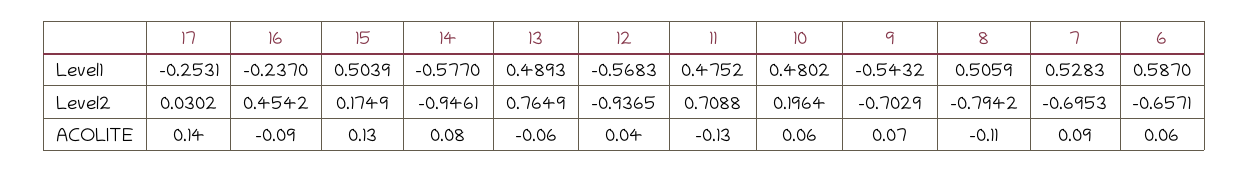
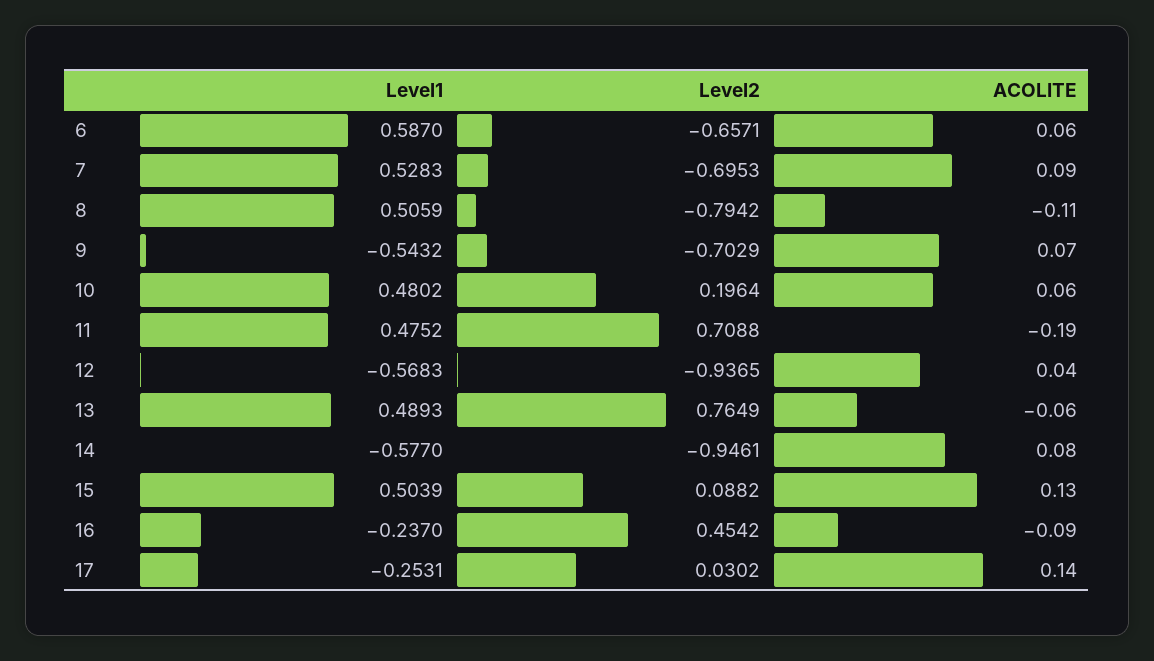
  {
    "17": {
      "Level1": -0.2531,
      "Level2": 0.0302,
      "ACOLITE": 0.14
    },
    "16": {
      "Level1": -0.237,
      "Level2": 0.4542,
      "ACOLITE": -0.09
    },
    "15": {
      "Level1": 0.5039,
-     "Level2": 0.1749,
+     "Level2": 0.0882,
      "ACOLITE": 0.13
    },
    "14": {
      "Level1": -0.577,
      "Level2": -0.9461,
      "ACOLITE": 0.08
    },
    "13": {
      "Level1": 0.4893,
      "Level2": 0.7649,
      "ACOLITE": -0.06
    },
    "12": {
      "Level1": -0.5683,
      "Level2": -0.9365,
      "ACOLITE": 0.04
    },
    "11": {
      "Level1": 0.4752,
      "Level2": 0.7088,
-     "ACOLITE": -0.13
+     "ACOLITE": -0.19
    },
    "10": {
      "Level1": 0.4802,
      "Level2": 0.1964,
      "ACOLITE": 0.06
    },
    "9": {
      "Level1": -0.5432,
      "Level2": -0.7029,
      "ACOLITE": 0.07
    },
    "8": {
      "Level1": 0.5059,
      "Level2": -0.7942,
      "ACOLITE": -0.11
    },
    "7": {
      "Level1": 0.5283,
      "Level2": -0.6953,
      "ACOLITE": 0.09
    },
    "6": {
      "Level1": 0.587,
      "Level2": -0.6571,
      "ACOLITE": 0.06
    }
  }

